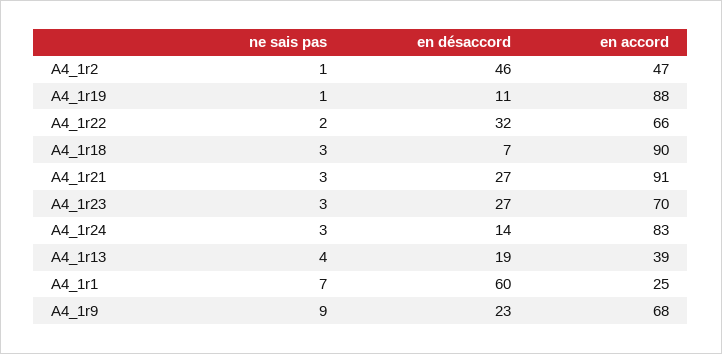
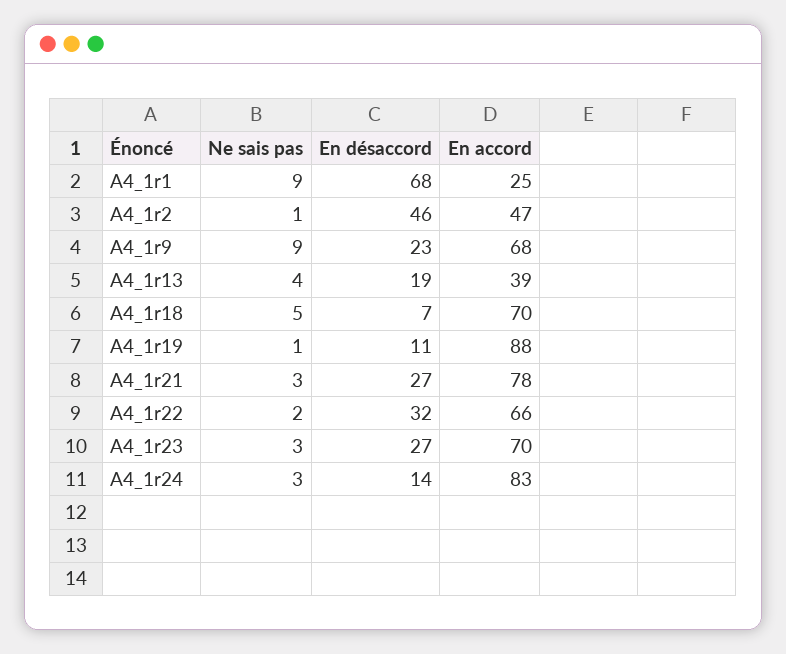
  {
    "ne sais pas": {
      "A4_1r2": 1,
      "A4_1r19": 1,
      "A4_1r22": 2,
-     "A4_1r18": 3,
+     "A4_1r18": 5,
      "A4_1r21": 3,
      "A4_1r23": 3,
      "A4_1r24": 3,
      "A4_1r13": 4,
-     "A4_1r1": 7,
+     "A4_1r1": 9,
      "A4_1r9": 9
    },
    "en désaccord": {
      "A4_1r2": 46,
      "A4_1r19": 11,
      "A4_1r22": 32,
      "A4_1r18": 7,
      "A4_1r21": 27,
      "A4_1r23": 27,
      "A4_1r24": 14,
      "A4_1r13": 19,
-     "A4_1r1": 60,
+     "A4_1r1": 68,
      "A4_1r9": 23
    },
    "en accord": {
      "A4_1r2": 47,
      "A4_1r19": 88,
      "A4_1r22": 66,
-     "A4_1r18": 90,
+     "A4_1r18": 70,
-     "A4_1r21": 91,
+     "A4_1r21": 78,
      "A4_1r23": 70,
      "A4_1r24": 83,
      "A4_1r13": 39,
      "A4_1r1": 25,
      "A4_1r9": 68
    }
  }

